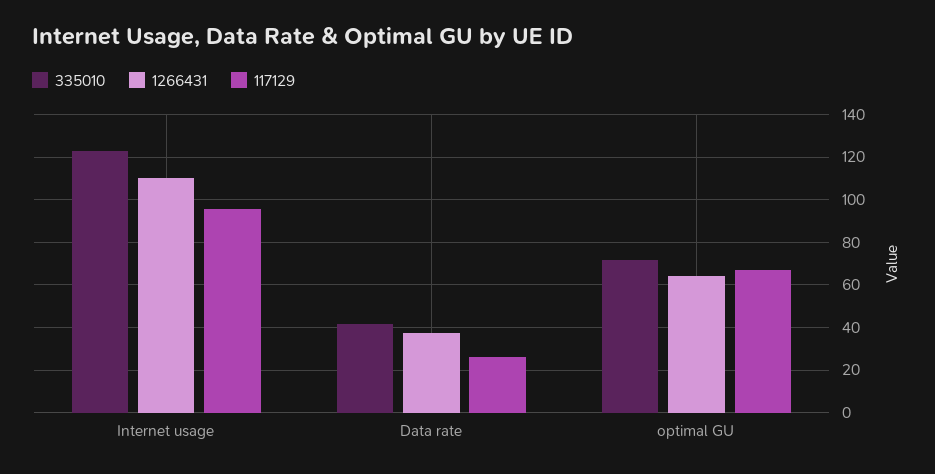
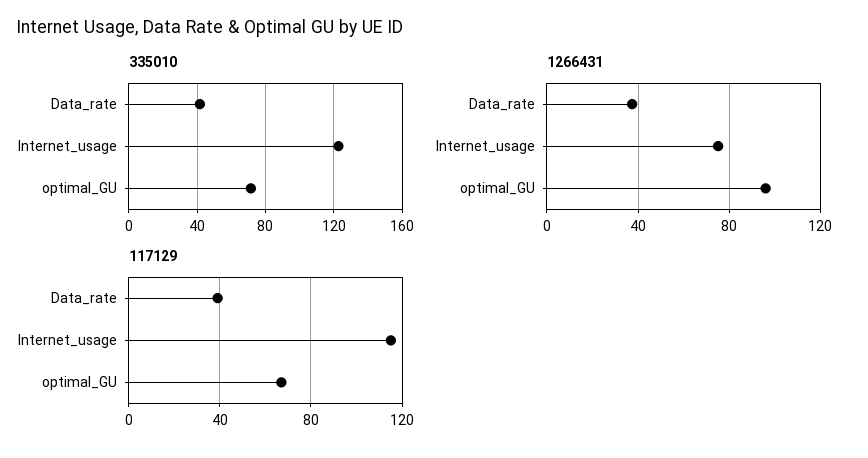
  {
    "335010": {
      "Internet usage": 125,
      "Data rate": 40,
      "optimal GU": 70
    },
    "1266431": {
-     "Internet usage": 110,
+     "Internet usage": 75,
      "Data rate": 35,
-     "optimal GU": 65
+     "optimal GU": 95
    },
    "117129": {
-     "Internet usage": 95,
+     "Internet usage": 115,
-     "Data rate": 25,
+     "Data rate": 40,
      "optimal GU": 65
    }
  }

